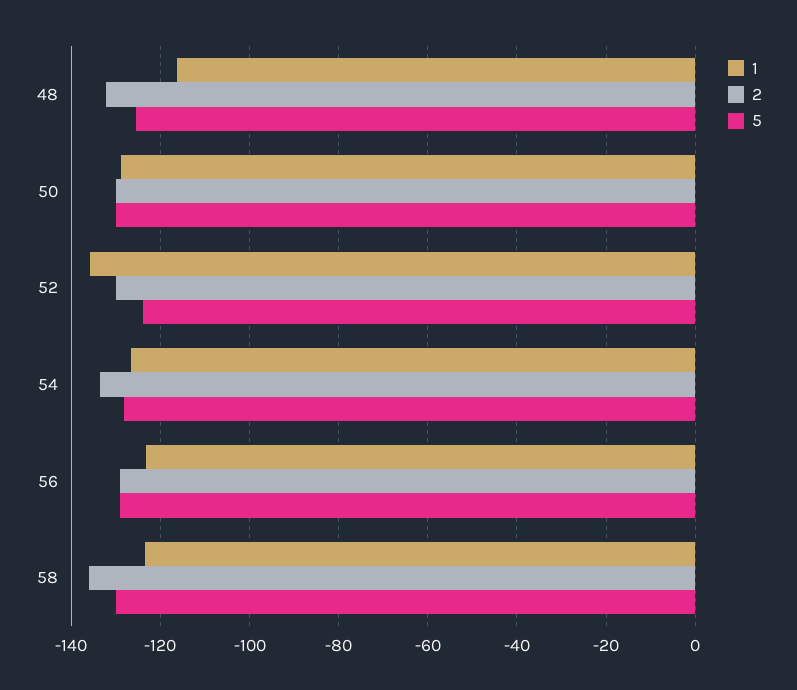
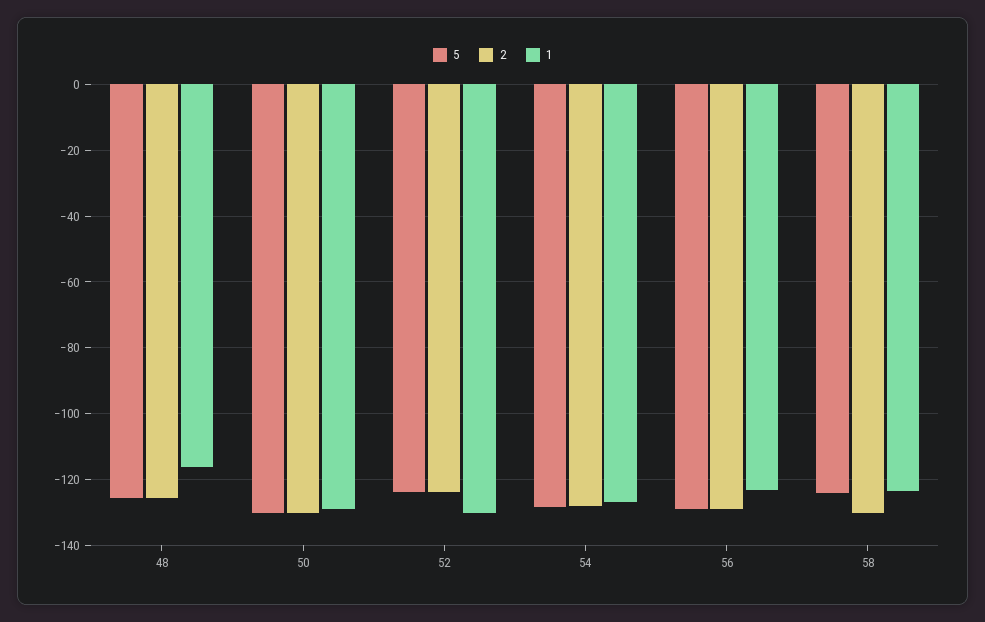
  {
    "1": {
      "48": -116,
      "50": -128,
-     "52": -136,
+     "52": -130,
      "54": -126,
      "56": -124,
      "58": -124
    },
    "2": {
-     "48": -132,
+     "48": -126,
      "50": -130,
-     "52": -130,
+     "52": -124,
-     "54": -134,
+     "54": -128,
      "56": -130,
-     "58": -136
+     "58": -130
    },
    "5": {
      "48": -126,
      "50": -130,
      "52": -124,
      "54": -128,
      "56": -130,
-     "58": -130
+     "58": -124
    }
  }

